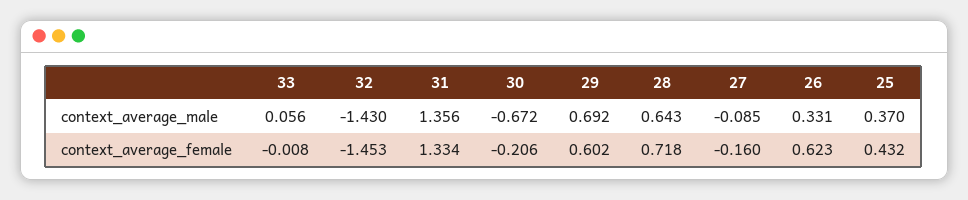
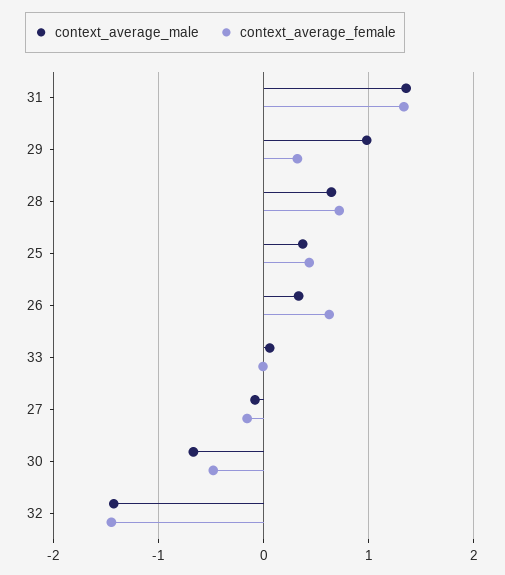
  {
    "context_average_male": {
      "33": 0.056,
      "32": -1.43,
      "31": 1.356,
      "30": -0.672,
-     "29": 0.692,
+     "29": 1,
      "28": 0.643,
      "27": -0.085,
      "26": 0.331,
      "25": 0.37
    },
    "context_average_female": {
      "33": -0.008,
      "32": -1.453,
      "31": 1.334,
-     "30": -0.206,
+     "30": -0.5,
-     "29": 0.602,
+     "29": 0.3,
      "28": 0.718,
      "27": -0.16,
      "26": 0.623,
      "25": 0.432
    }
  }

